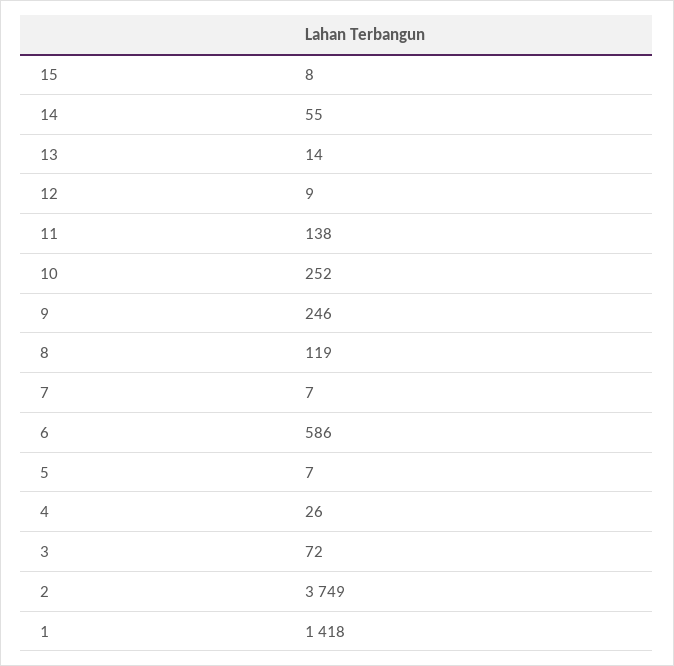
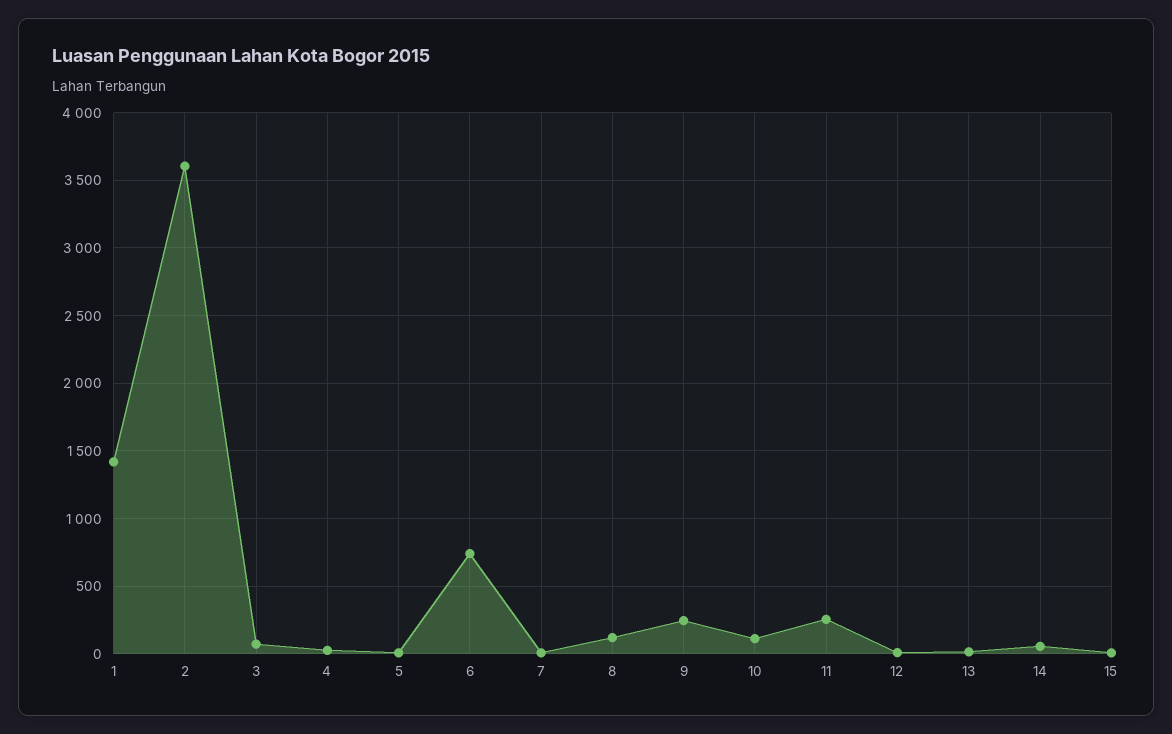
  {
    "15": 8,
    "14": 55,
    "13": 14,
    "12": 9,
-   "11": 138,
+   "11": 250,
-   "10": 252,
+   "10": 100,
    "9": 246,
    "8": 119,
    "7": 7,
-   "6": 586,
+   "6": 750,
    "5": 7,
    "4": 26,
    "3": 72,
-   "2": 3749,
+   "2": 3600,
    "1": 1418
  }

